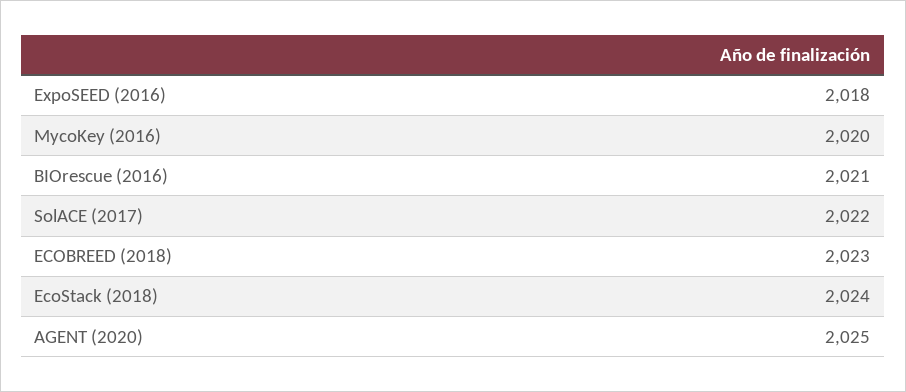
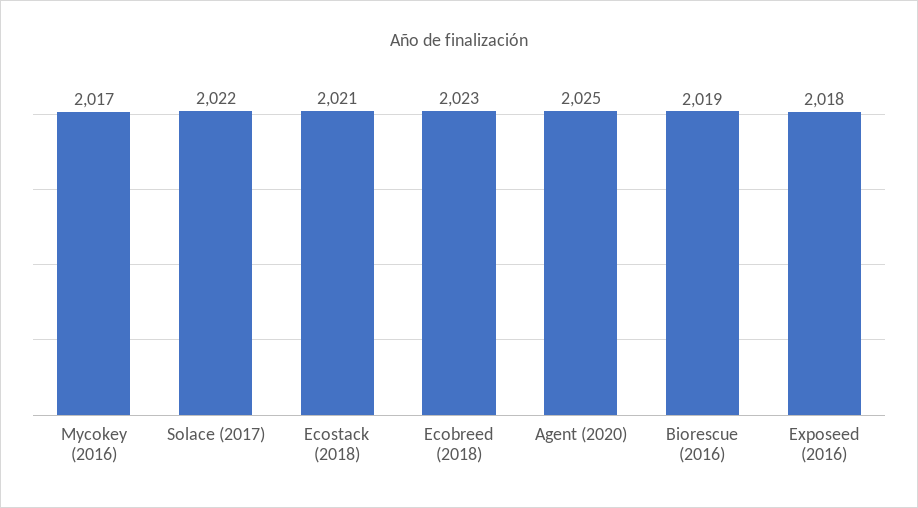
  {
    "ExpoSEED (2016)": 2018,
-   "MycoKey (2016)": 2020,
+   "MycoKey (2016)": 2017,
-   "BIOrescue (2016)": 2021,
+   "BIOrescue (2016)": 2019,
    "SolACE (2017)": 2022,
    "ECOBREED (2018)": 2023,
-   "EcoStack (2018)": 2024,
+   "EcoStack (2018)": 2021,
    "AGENT (2020)": 2025
  }

